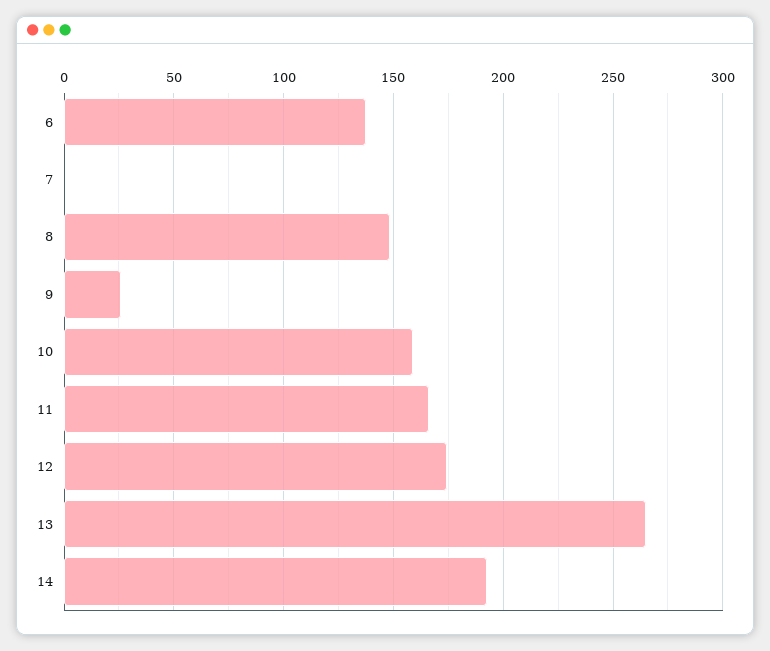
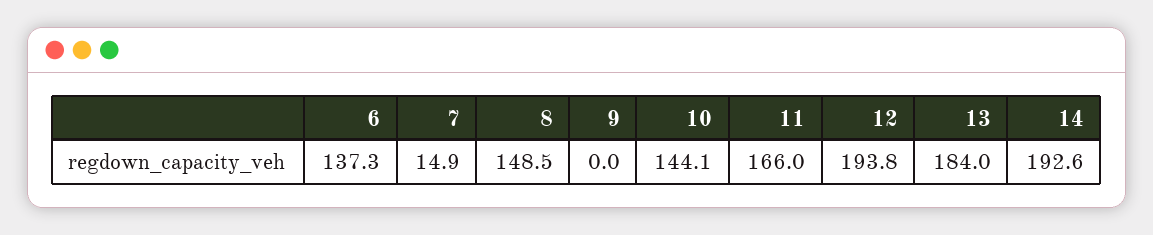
  {
    "6": 137.3,
-   "7": 0,
+   "7": 14.9,
    "8": 148.5,
-   "9": 25,
+   "9": 0,
-   "10": 160,
+   "10": 144.1,
    "11": 166,
-   "12": 175,
+   "12": 193.8,
-   "13": 265,
+   "13": 184,
    "14": 192.6
  }

